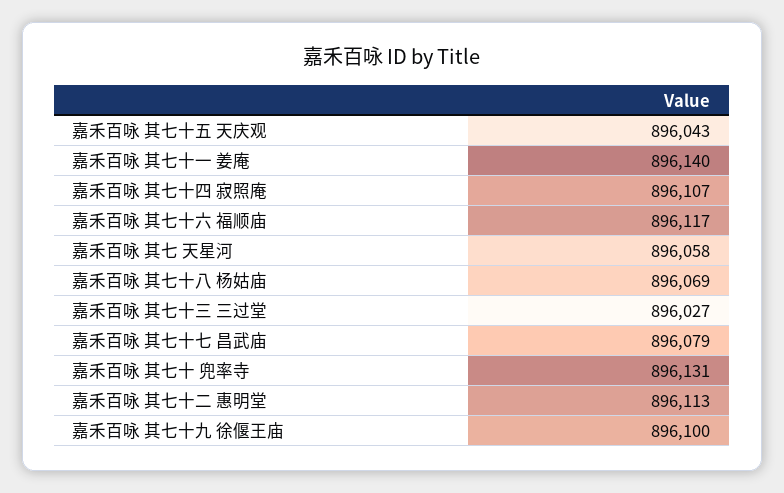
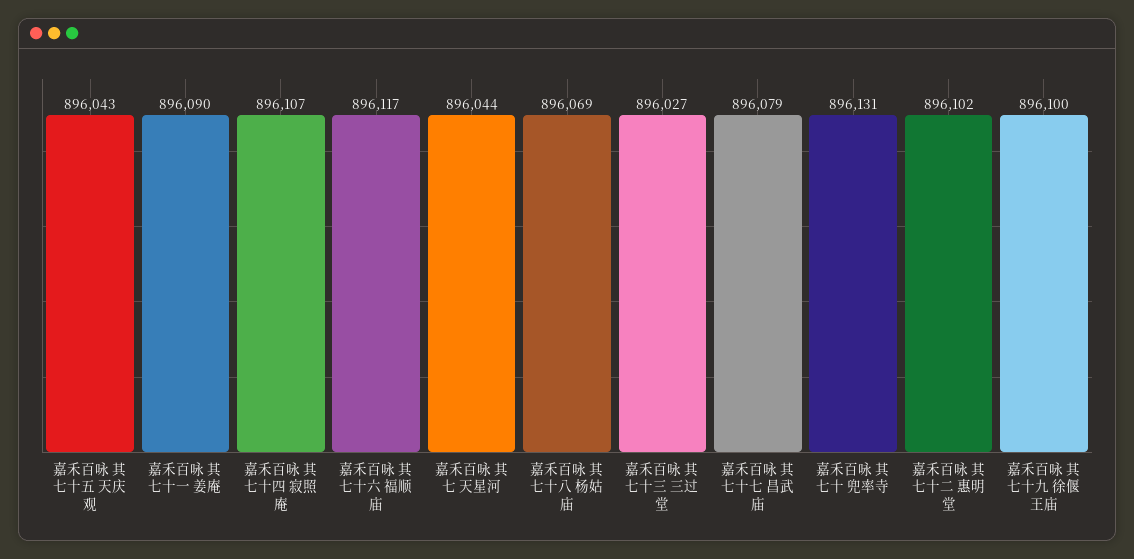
  {
    "嘉禾百咏 其七十五 天庆观": 896043,
-   "嘉禾百咏 其七十一 姜庵": 896140,
+   "嘉禾百咏 其七十一 姜庵": 896090,
    "嘉禾百咏 其七十四 寂照庵": 896107,
    "嘉禾百咏 其七十六 福顺庙": 896117,
-   "嘉禾百咏 其七 天星河": 896058,
+   "嘉禾百咏 其七 天星河": 896044,
    "嘉禾百咏 其七十八 杨姑庙": 896069,
    "嘉禾百咏 其七十三 三过堂": 896027,
    "嘉禾百咏 其七十七 昌武庙": 896079,
    "嘉禾百咏 其七十 兜率寺": 896131,
-   "嘉禾百咏 其七十二 惠明堂": 896113,
+   "嘉禾百咏 其七十二 惠明堂": 896102,
    "嘉禾百咏 其七十九 徐偃王庙": 896100
  }

